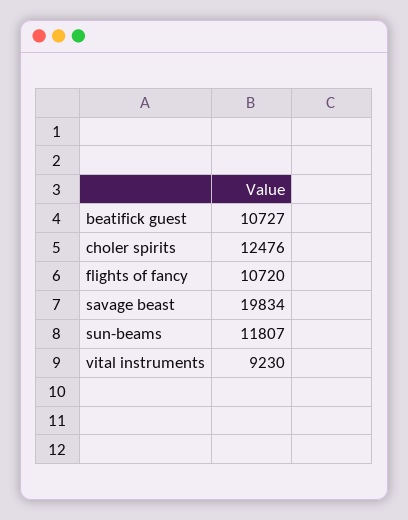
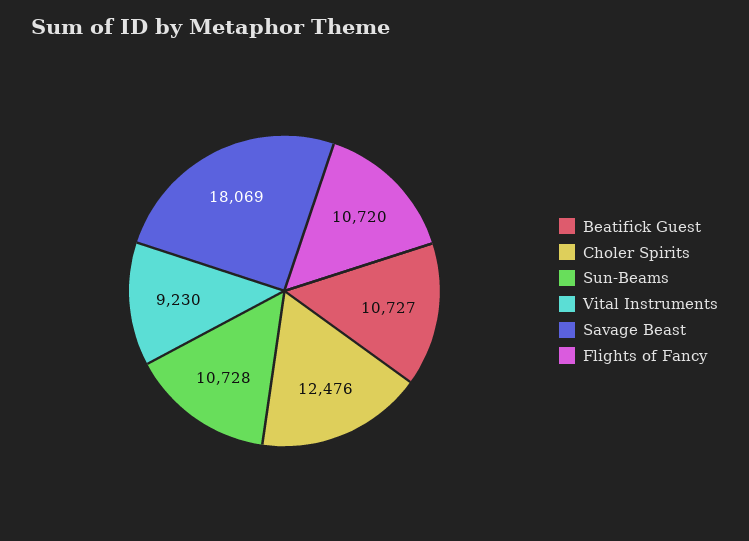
  {
    "beatifick guest": 10727,
    "choler spirits": 12476,
    "flights of fancy": 10720,
-   "savage beast": 19834,
+   "savage beast": 18069,
-   "sun-beams": 11807,
+   "sun-beams": 10728,
    "vital instruments": 9230
  }

